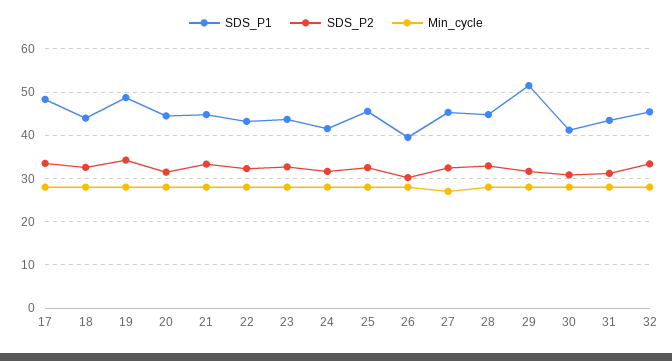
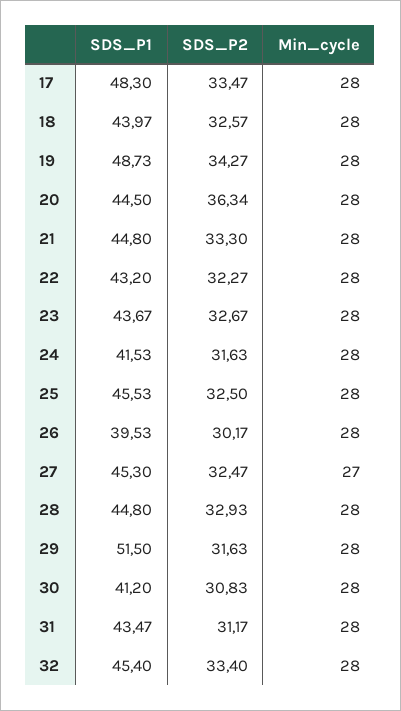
  {
    "SDS_P1": {
      "17": 48.3,
      "18": 43.97,
      "19": 48.73,
      "20": 44.5,
      "21": 44.8,
      "22": 43.2,
      "23": 43.67,
      "24": 41.53,
      "25": 45.53,
      "26": 39.53,
      "27": 45.3,
      "28": 44.8,
      "29": 51.5,
      "30": 41.2,
      "31": 43.47,
      "32": 45.4
    },
    "SDS_P2": {
      "17": 33.47,
      "18": 32.57,
      "19": 34.27,
-     "20": 32,
+     "20": 36.34,
      "21": 33.3,
      "22": 32.27,
      "23": 32.67,
      "24": 31.63,
      "25": 32.5,
      "26": 30.17,
      "27": 32.47,
      "28": 32.93,
      "29": 31.63,
      "30": 30.83,
      "31": 31.17,
      "32": 33.4
    },
    "Min_cycle": {
      "17": 28,
      "18": 28,
      "19": 28,
      "20": 28,
      "21": 28,
      "22": 28,
      "23": 28,
      "24": 28,
      "25": 28,
      "26": 28,
      "27": 27,
      "28": 28,
      "29": 28,
      "30": 28,
      "31": 28,
      "32": 28
    }
  }

